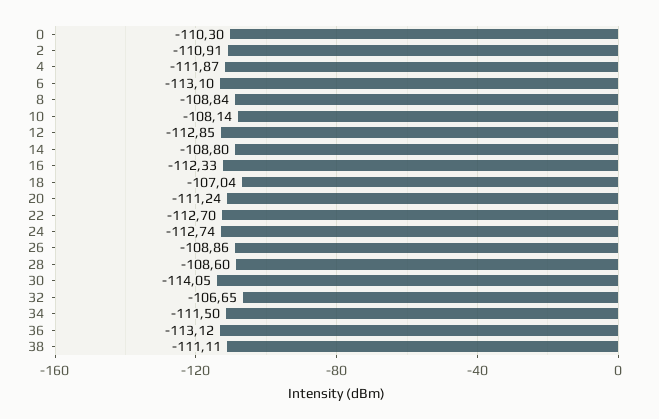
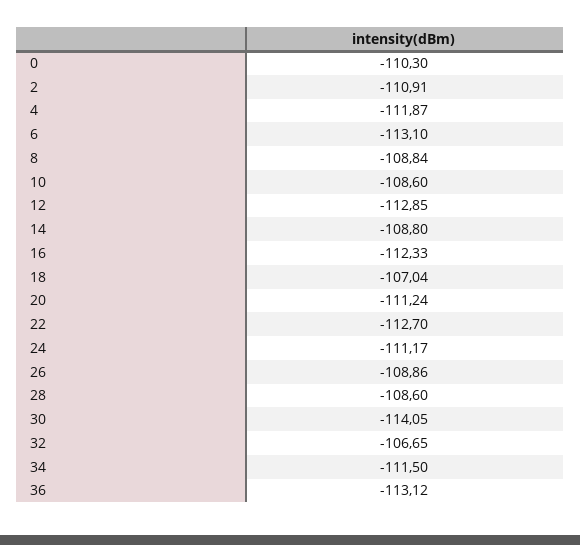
  {
    "0": -110.3,
    "2": -110.91,
    "4": -111.87,
    "6": -113.1,
    "8": -108.84,
-   "10": -108.14,
+   "10": -108.6,
    "12": -112.85,
    "14": -108.8,
    "16": -112.33,
    "18": -107.04,
    "20": -111.24,
    "22": -112.7,
-   "24": -112.74,
+   "24": -111.17,
    "26": -108.86,
    "28": -108.6,
    "30": -114.05,
    "32": -106.65,
    "34": -111.5,
-   "36": -113.12,
+   "36": -113.12
-   "38": -111.11
  }

